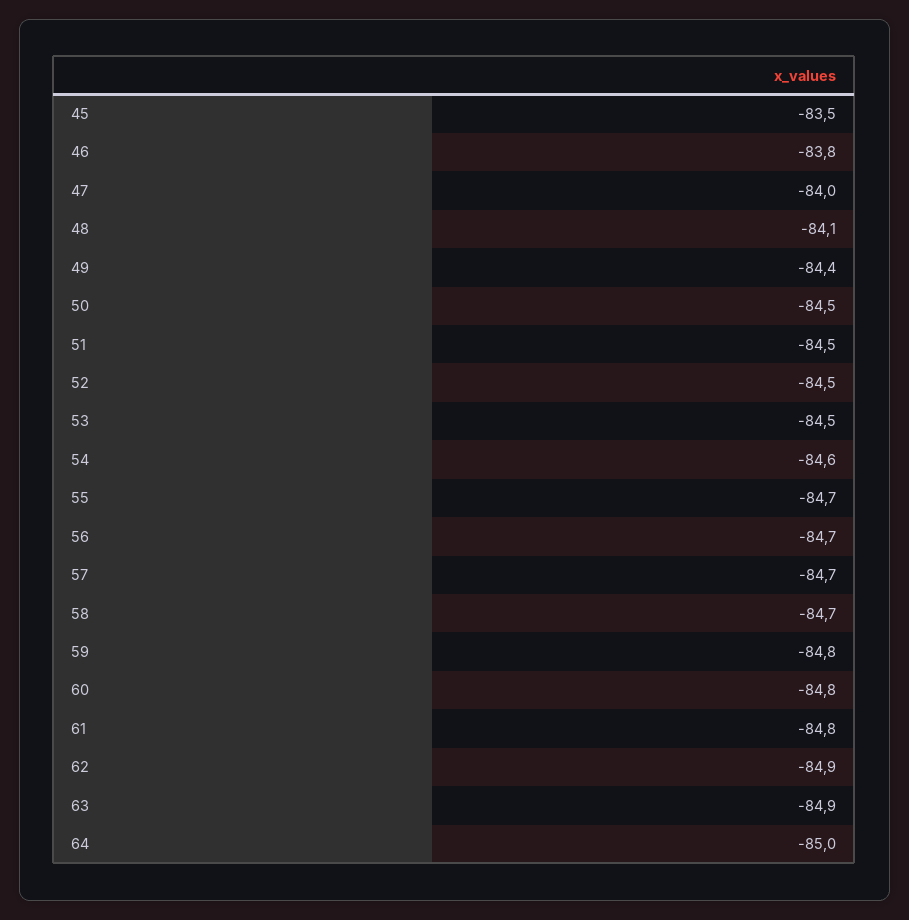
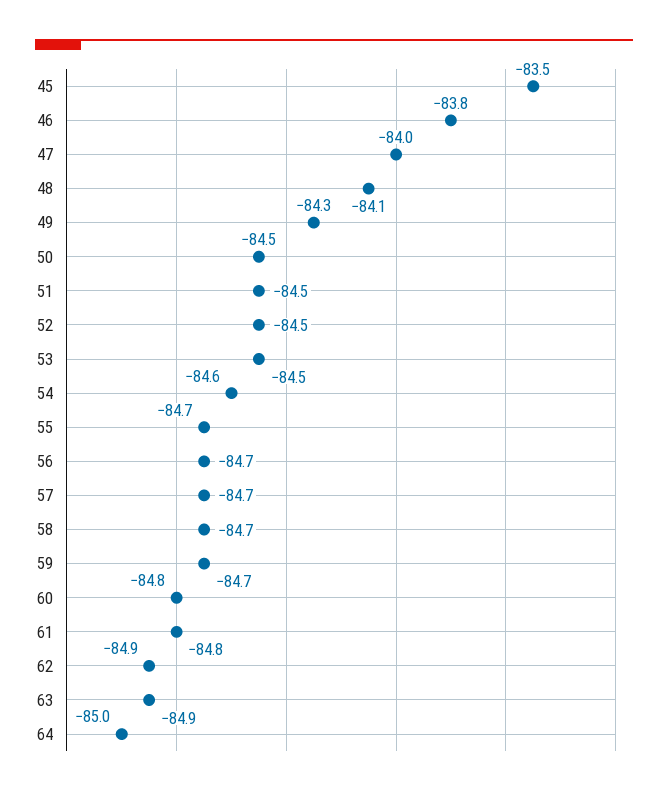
  {
    "45": -83.5,
    "46": -83.8,
    "47": -84,
    "48": -84.1,
-   "49": -84.4,
+   "49": -84.3,
    "50": -84.5,
    "51": -84.5,
    "52": -84.5,
    "53": -84.5,
    "54": -84.6,
    "55": -84.7,
    "56": -84.7,
    "57": -84.7,
    "58": -84.7,
-   "59": -84.8,
+   "59": -84.7,
    "60": -84.8,
    "61": -84.8,
    "62": -84.9,
    "63": -84.9,
    "64": -85
  }

